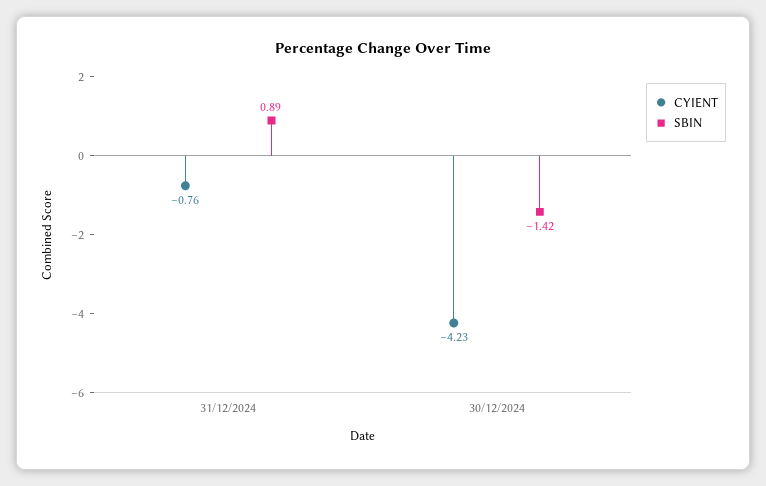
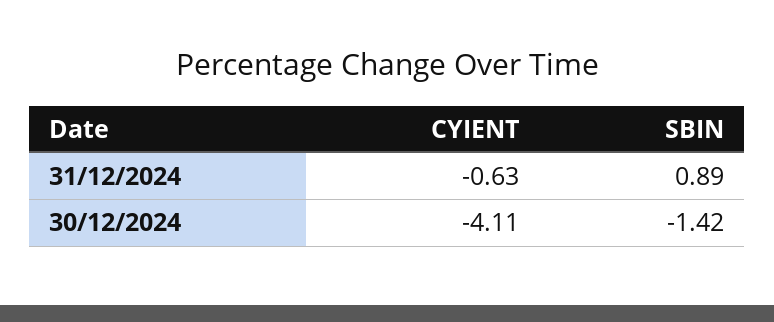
  {
    "CYIENT": {
-     "31/12/2024": -0.76,
+     "31/12/2024": -0.63,
-     "30/12/2024": -4.23
+     "30/12/2024": -4.11
    },
    "SBIN": {
      "31/12/2024": 0.89,
      "30/12/2024": -1.42
    }
  }

